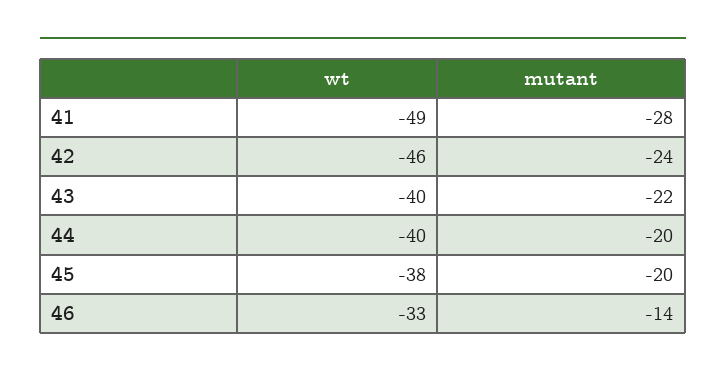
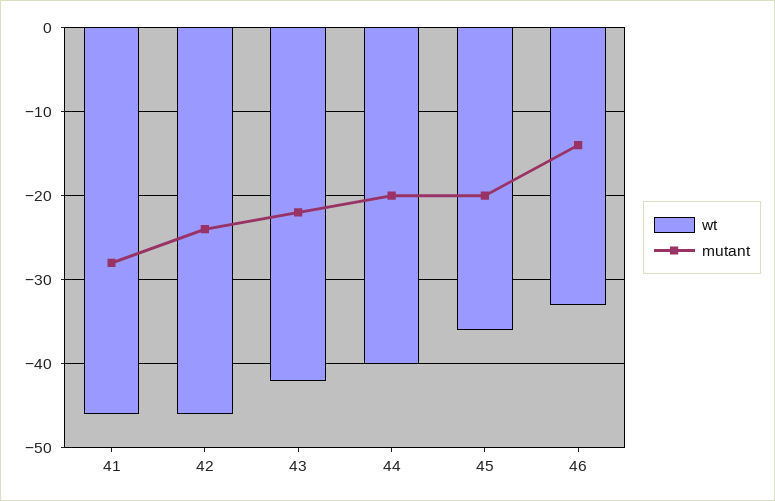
  {
    "wt": {
-     "41": -49,
+     "41": -46,
      "42": -46,
-     "43": -40,
+     "43": -42,
      "44": -40,
-     "45": -38,
+     "45": -36,
      "46": -33
    },
    "mutant": {
      "41": -28,
      "42": -24,
      "43": -22,
      "44": -20,
      "45": -20,
      "46": -14
    }
  }

